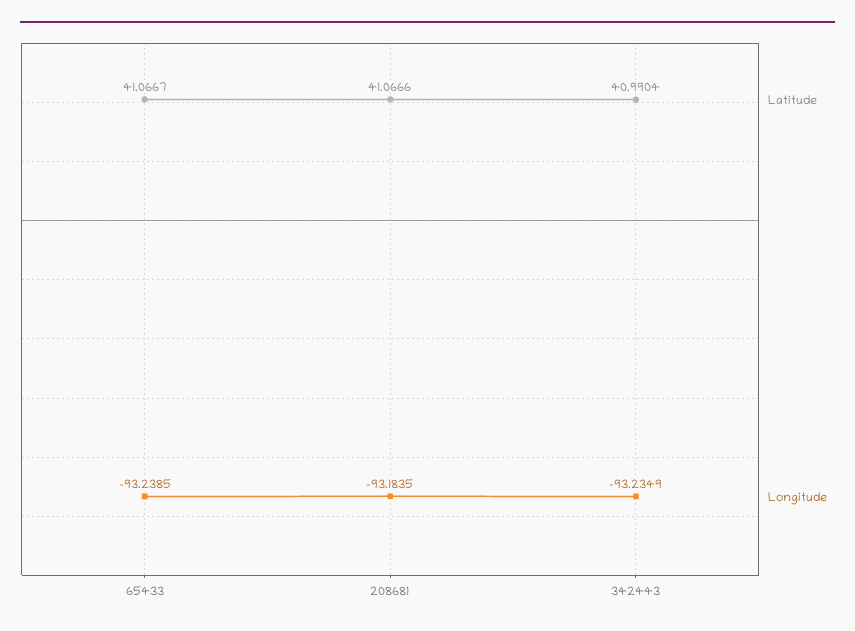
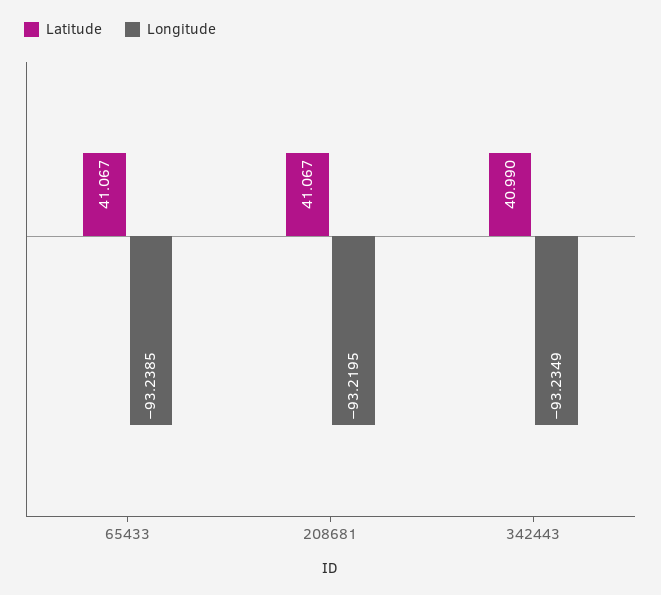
  {
    "Latitude": {
      "65433": 41.0667,
      "208681": 41.0666,
      "342443": 40.9904
    },
    "Longitude": {
      "65433": -93.2385,
-     "208681": -93.1835,
+     "208681": -93.2195,
      "342443": -93.2349
    }
  }

